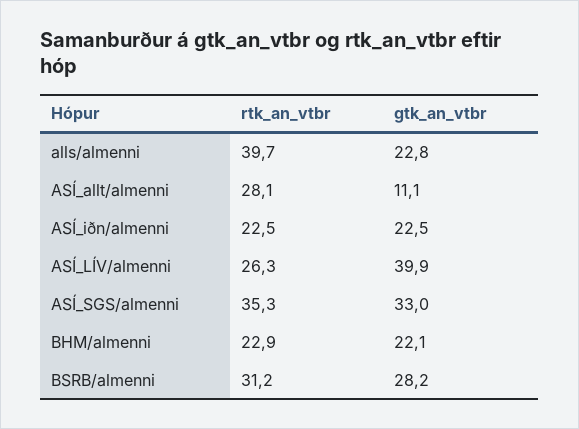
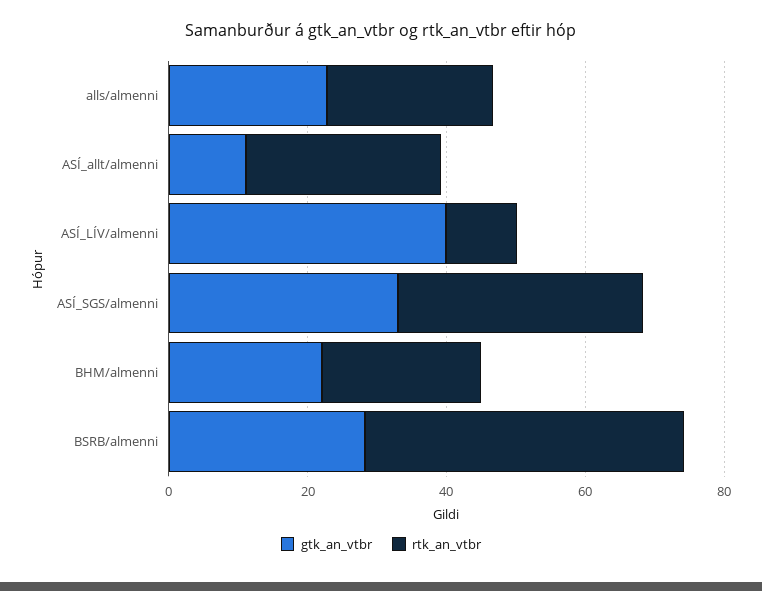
  {
    "rtk_an_vtbr": {
-     "alls/almenni": 39.7,
+     "alls/almenni": 25,
      "ASÍ_allt/almenni": 28.1,
-     "ASÍ_iðn/almenni": 22.5,
-     "ASÍ_LÍV/almenni": 26.3,
+     "ASÍ_LÍV/almenni": 10,
      "ASÍ_SGS/almenni": 35.3,
      "BHM/almenni": 22.9,
-     "BSRB/almenni": 31.2
+     "BSRB/almenni": 45
    },
    "gtk_an_vtbr": {
      "alls/almenni": 22.8,
      "ASÍ_allt/almenni": 11.1,
-     "ASÍ_iðn/almenni": 22.5,
      "ASÍ_LÍV/almenni": 39.9,
      "ASÍ_SGS/almenni": 33,
      "BHM/almenni": 22.1,
      "BSRB/almenni": 28.2
    }
  }

